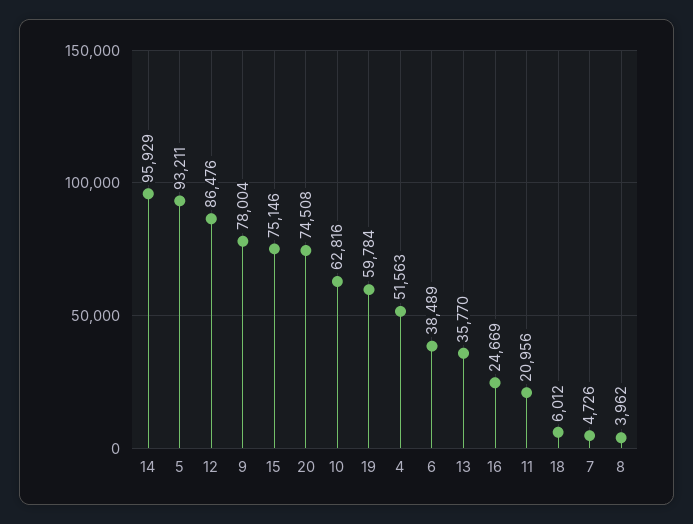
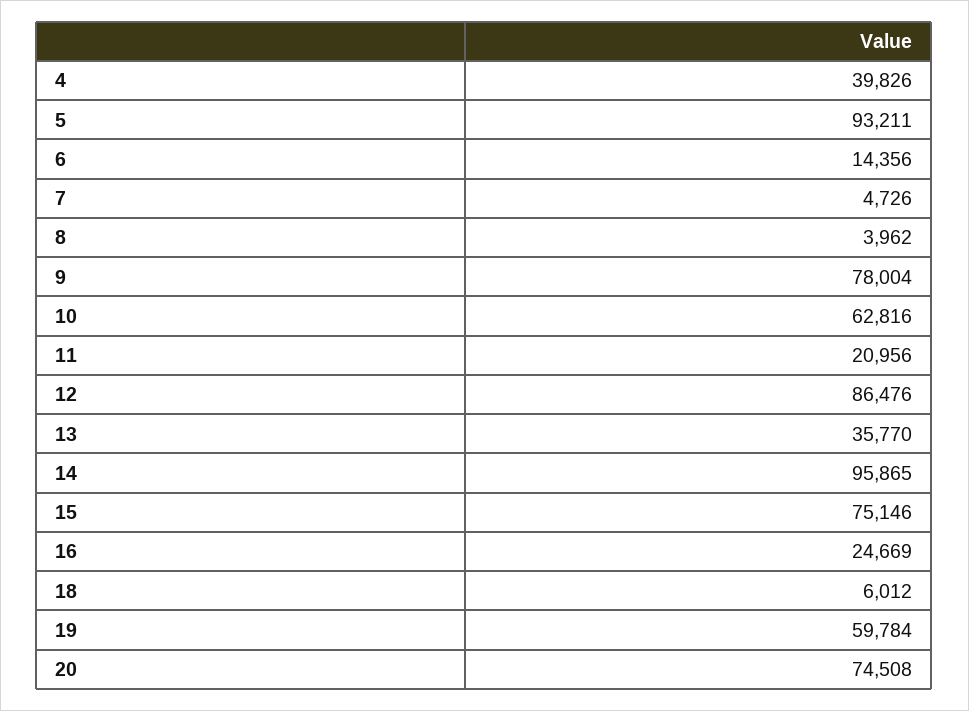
  {
-   "14": 95929,
+   "14": 95865,
    "5": 93211,
    "12": 86476,
    "9": 78004,
    "15": 75146,
    "20": 74508,
    "10": 62816,
    "19": 59784,
-   "4": 51563,
+   "4": 39826,
-   "6": 38489,
+   "6": 14356,
    "13": 35770,
    "16": 24669,
    "11": 20956,
    "18": 6012,
    "7": 4726,
    "8": 3962
  }

